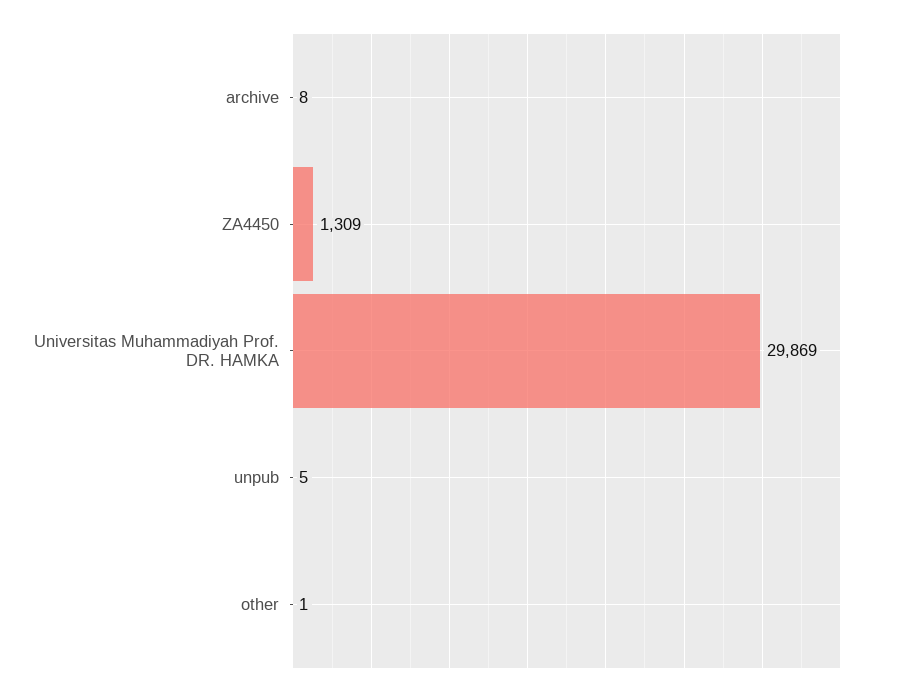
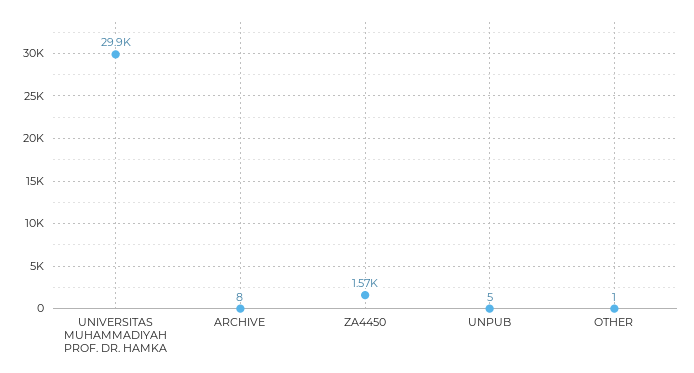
  {
    "archive": 8,
-   "ZA4450": 1309,
+   "ZA4450": 1570,
    "Universitas Muhammadiyah Prof. DR. HAMKA": 29869,
    "unpub": 5,
    "other": 1
  }

